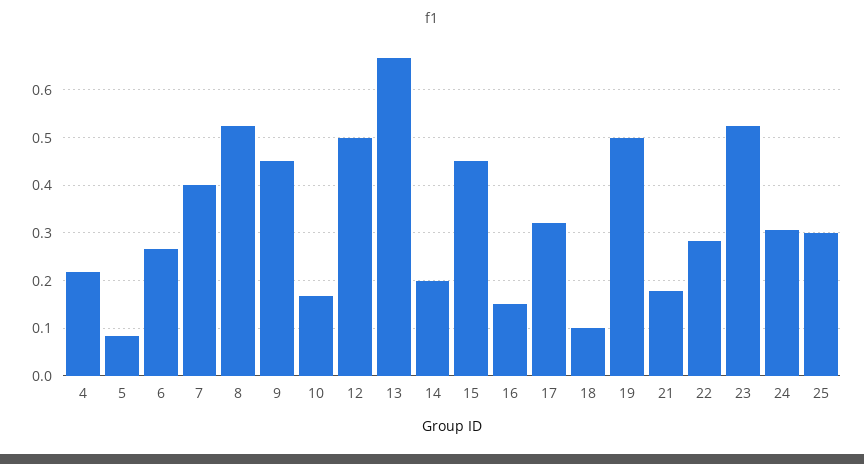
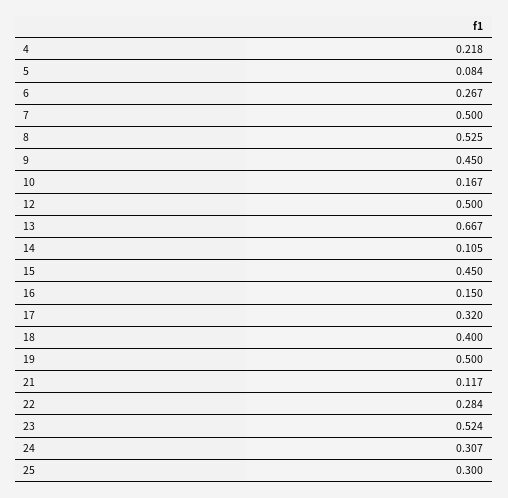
  {
    "4": 0.218,
    "5": 0.084,
    "6": 0.267,
-   "7": 0.4,
+   "7": 0.5,
    "8": 0.525,
    "9": 0.45,
    "10": 0.167,
    "12": 0.5,
    "13": 0.667,
-   "14": 0.2,
+   "14": 0.105,
    "15": 0.45,
    "16": 0.15,
    "17": 0.32,
-   "18": 0.1,
+   "18": 0.4,
    "19": 0.5,
-   "21": 0.18,
+   "21": 0.117,
    "22": 0.284,
    "23": 0.524,
    "24": 0.307,
    "25": 0.3
  }

